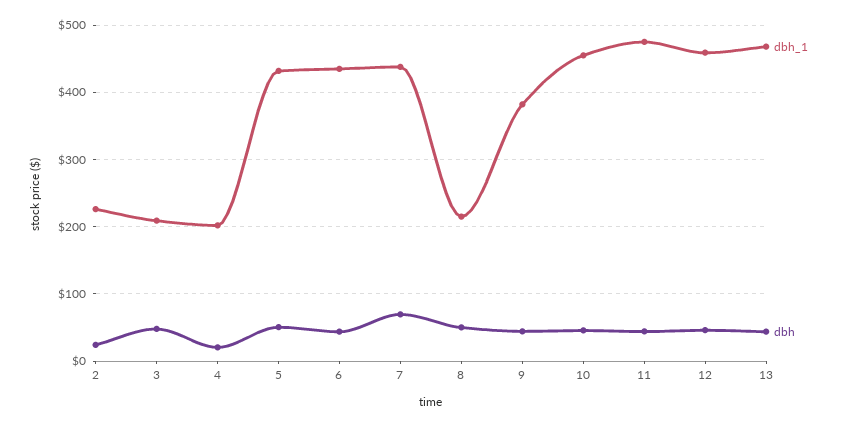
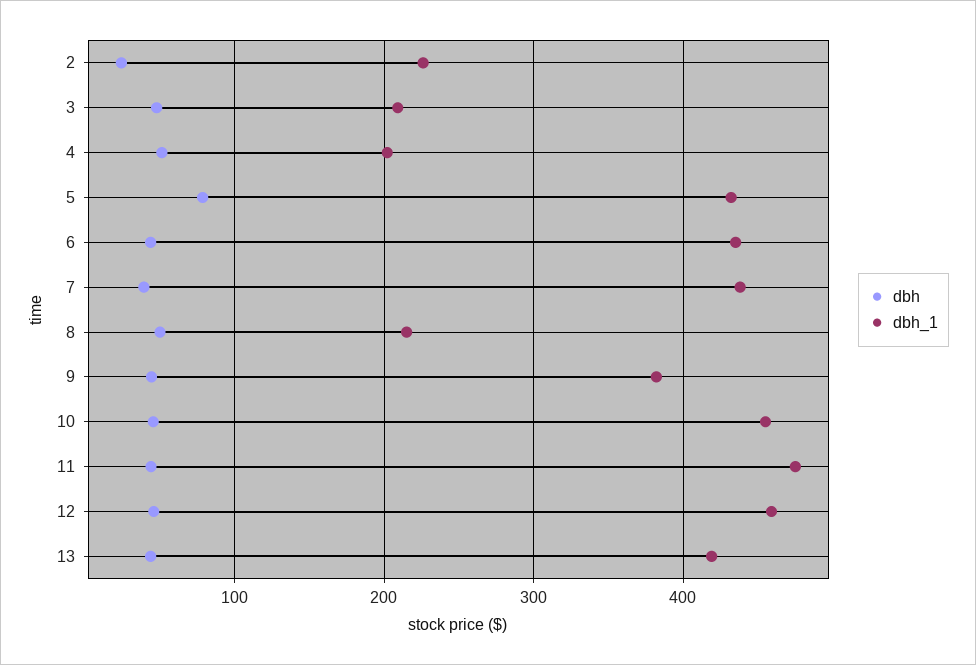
  {
    "dbh_1": {
      "2": 230,
      "3": 210,
      "4": 200,
      "5": 430,
      "6": 440,
      "7": 440,
      "8": 220,
      "9": 380,
      "10": 460,
      "11": 480,
      "12": 460,
-     "13": 470
+     "13": 420
    },
    "dbh": {
      "2": 20,
      "3": 50,
-     "4": 20,
+     "4": 50,
-     "5": 50,
+     "5": 80,
      "6": 40,
-     "7": 70,
+     "7": 40,
      "8": 50,
      "9": 40,
      "10": 50,
      "11": 40,
      "12": 50,
      "13": 40
    }
  }

